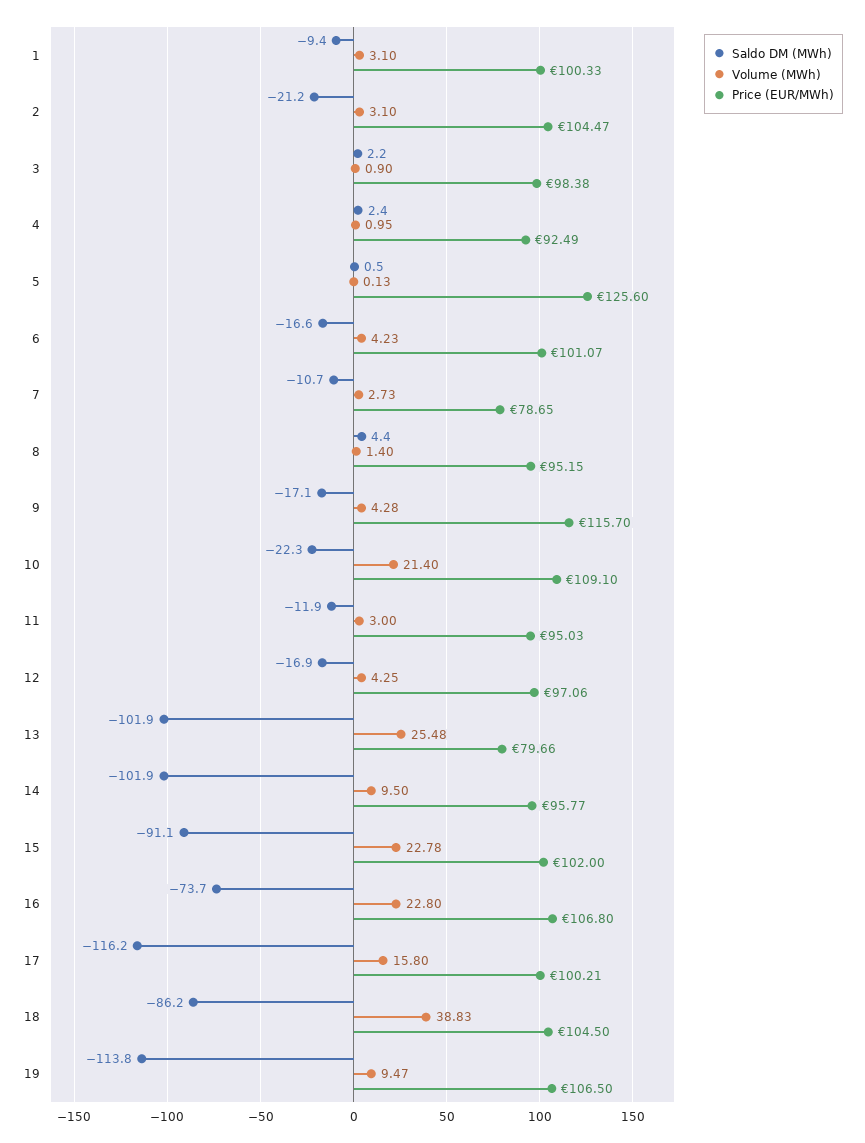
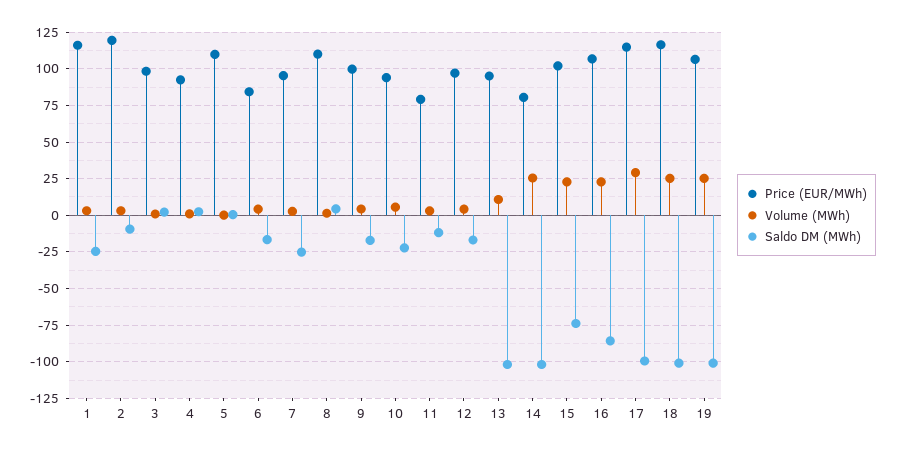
  {
    "Saldo DM (MWh)": {
-     "1": -9.4,
+     "1": -25,
-     "2": -21.2,
+     "2": -10,
      "3": 2.2,
      "4": 2.4,
      "5": 0.5,
      "6": -16.6,
-     "7": -10.7,
+     "7": -25,
      "8": 4.4,
      "9": -17.1,
      "10": -22.3,
      "11": -11.9,
      "12": -16.9,
      "13": -101.9,
      "14": -101.9,
-     "15": -91.1,
+     "15": -75,
-     "16": -73.7,
+     "16": -85,
-     "17": -116.2,
+     "17": -100,
-     "18": -86.2,
+     "18": -100,
-     "19": -113.8
+     "19": -100
    },
    "Volume (MWh)": {
      "1": 3.1,
      "2": 3.1,
      "3": 0.9,
      "4": 0.95,
      "5": 0.13,
      "6": 4.23,
      "7": 2.73,
      "8": 1.4,
      "9": 4.28,
-     "10": 21.4,
+     "10": 5,
      "11": 3,
      "12": 4.25,
-     "13": 25.48,
+     "13": 10,
-     "14": 9.5,
+     "14": 25,
      "15": 22.78,
      "16": 22.8,
-     "17": 15.8,
+     "17": 30,
-     "18": 38.83,
+     "18": 25,
-     "19": 9.47
+     "19": 25
    },
    "Price (EUR/MWh)": {
-     "1": 100.33,
+     "1": 115,
-     "2": 104.47,
+     "2": 120,
      "3": 98.38,
      "4": 92.49,
-     "5": 125.6,
+     "5": 110,
-     "6": 101.07,
+     "6": 85,
-     "7": 78.65,
+     "7": 95,
-     "8": 95.15,
+     "8": 110,
-     "9": 115.7,
+     "9": 100,
-     "10": 109.1,
+     "10": 95,
-     "11": 95.03,
+     "11": 80,
      "12": 97.06,
-     "13": 79.66,
+     "13": 95,
-     "14": 95.77,
+     "14": 80,
      "15": 102,
      "16": 106.8,
-     "17": 100.21,
+     "17": 115,
-     "18": 104.5,
+     "18": 115,
      "19": 106.5
    }
  }

